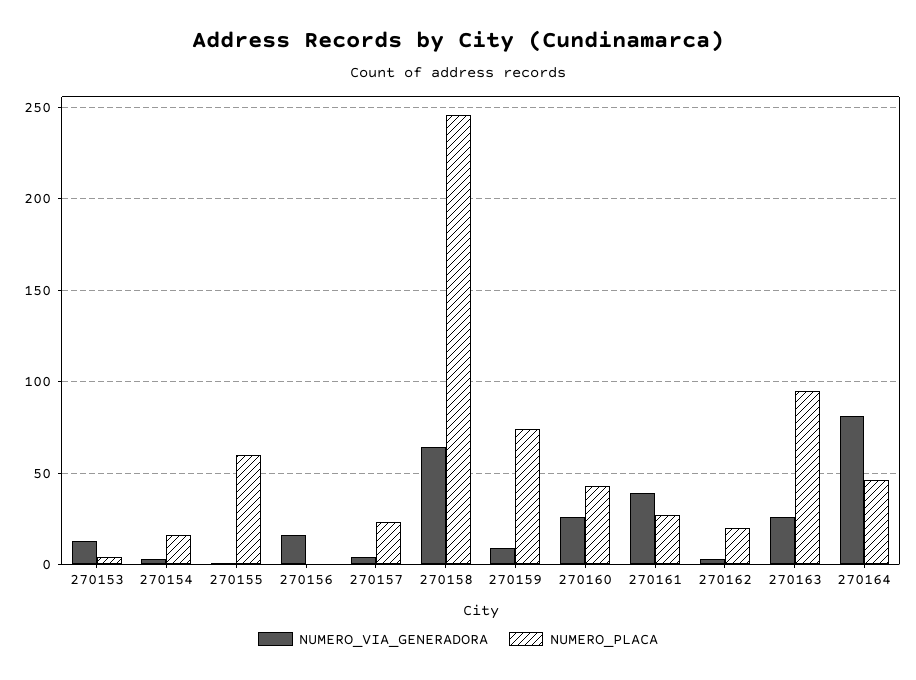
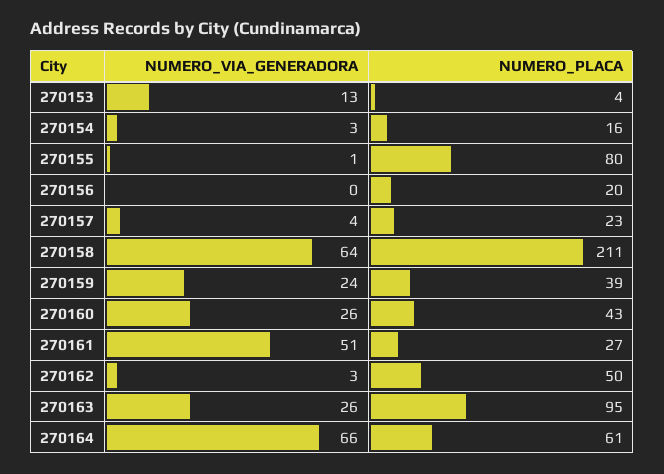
  {
    "NUMERO_VIA_GENERADORA": {
      "270153": 13,
      "270154": 3,
      "270155": 1,
-     "270156": 15,
+     "270156": 0,
      "270157": 4,
      "270158": 64,
-     "270159": 10,
+     "270159": 24,
      "270160": 26,
-     "270161": 40,
+     "270161": 51,
      "270162": 3,
      "270163": 26,
-     "270164": 80
+     "270164": 66
    },
    "NUMERO_PLACA": {
      "270153": 4,
      "270154": 16,
-     "270155": 60,
+     "270155": 80,
-     "270156": 0,
+     "270156": 20,
      "270157": 23,
-     "270158": 245,
+     "270158": 211,
-     "270159": 75,
+     "270159": 39,
      "270160": 43,
      "270161": 27,
-     "270162": 20,
+     "270162": 50,
      "270163": 95,
-     "270164": 45
+     "270164": 61
    }
  }

